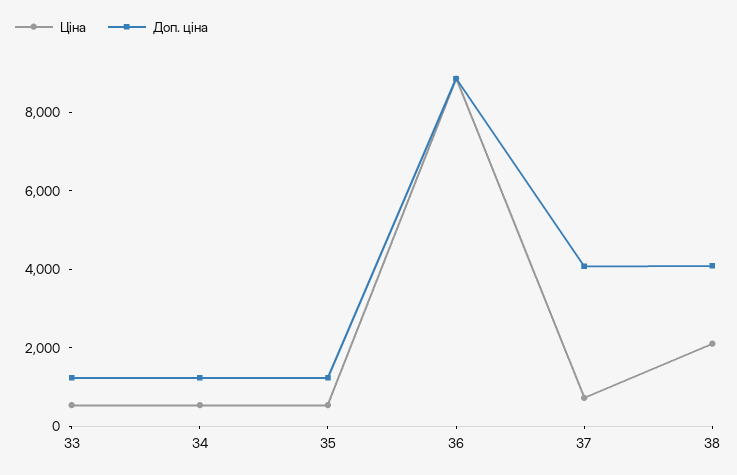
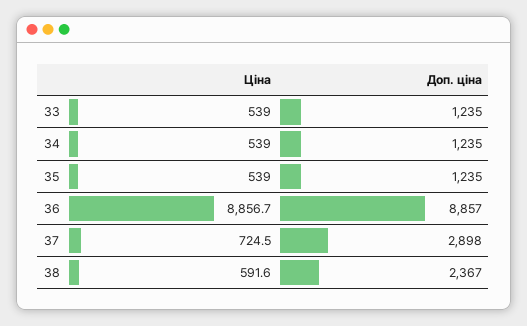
  {
    "Ціна": {
      "33": 539,
      "34": 539,
      "35": 539,
      "36": 8856.7,
      "37": 724.5,
-     "38": 2000
+     "38": 591.6
    },
    "Доп. ціна": {
      "33": 1235,
      "34": 1235,
      "35": 1235,
      "36": 8857,
-     "37": 4000,
+     "37": 2898,
-     "38": 4000
+     "38": 2367
    }
  }

